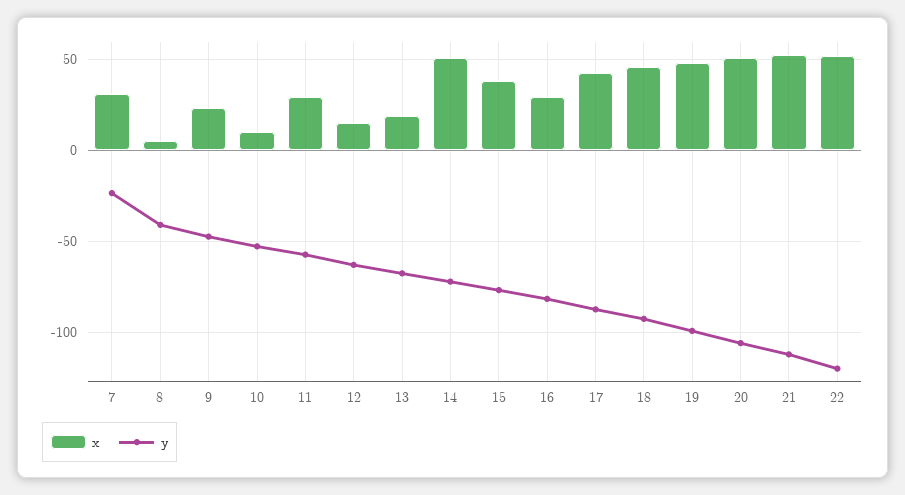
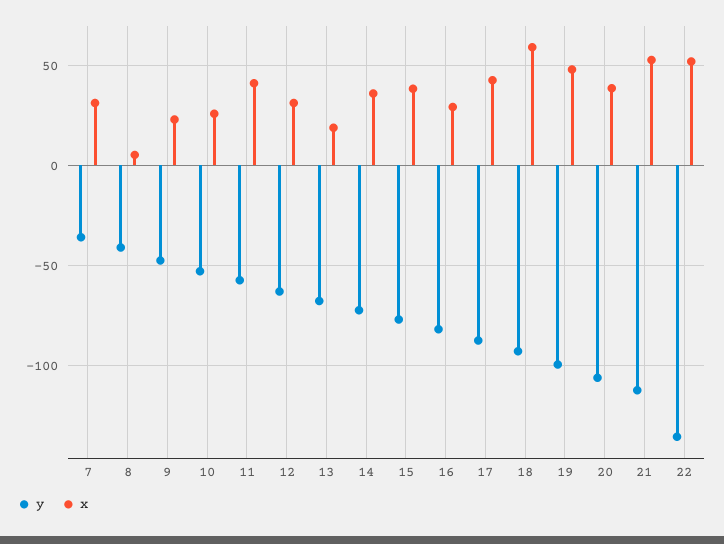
  {
    "x": {
      "7": 30,
      "8": 5,
      "9": 25,
-     "10": 10,
+     "10": 25,
-     "11": 30,
+     "11": 40,
-     "12": 15,
+     "12": 30,
      "13": 20,
-     "14": 50,
+     "14": 35,
      "15": 40,
      "16": 30,
      "17": 45,
-     "18": 45,
+     "18": 60,
      "19": 50,
-     "20": 50,
+     "20": 40,
      "21": 55,
      "22": 50
    },
    "y": {
-     "7": -25,
+     "7": -35,
      "8": -40,
      "9": -50,
      "10": -55,
      "11": -55,
      "12": -65,
      "13": -70,
      "14": -70,
      "15": -75,
      "16": -80,
      "17": -90,
      "18": -95,
      "19": -100,
      "20": -105,
      "21": -110,
-     "22": -120
+     "22": -135
    }
  }

